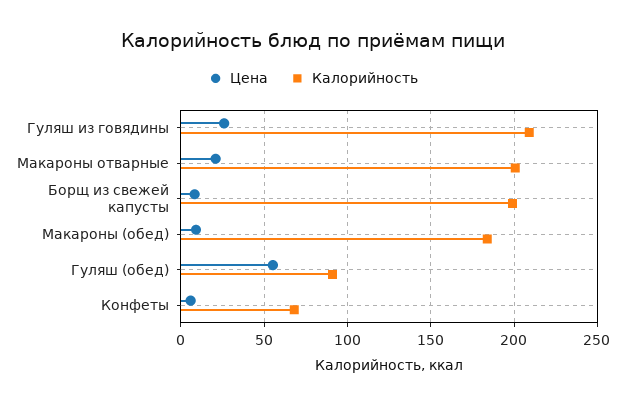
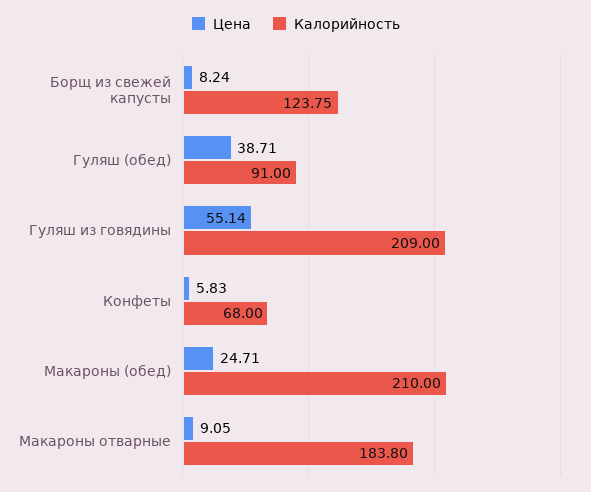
  {
    "Цена": {
-     "Гуляш из говядины": 25,
+     "Гуляш из говядины": 55.14,
-     "Макароны отварные": 20,
+     "Макароны отварные": 9.05,
      "Борщ из свежей капусты": 8.24,
-     "Макароны (обед)": 10,
+     "Макароны (обед)": 24.71,
-     "Гуляш (обед)": 55,
+     "Гуляш (обед)": 38.71,
      "Конфеты": 5.83
    },
    "Калорийность": {
      "Гуляш из говядины": 209,
-     "Макароны отварные": 200,
+     "Макароны отварные": 183.8,
-     "Борщ из свежей капусты": 200,
+     "Борщ из свежей капусты": 123.75,
-     "Макароны (обед)": 185,
+     "Макароны (обед)": 210,
      "Гуляш (обед)": 91,
      "Конфеты": 68
    }
  }

